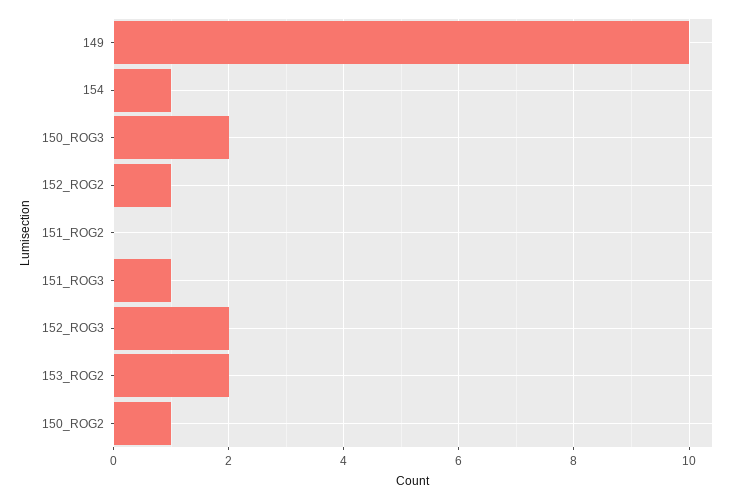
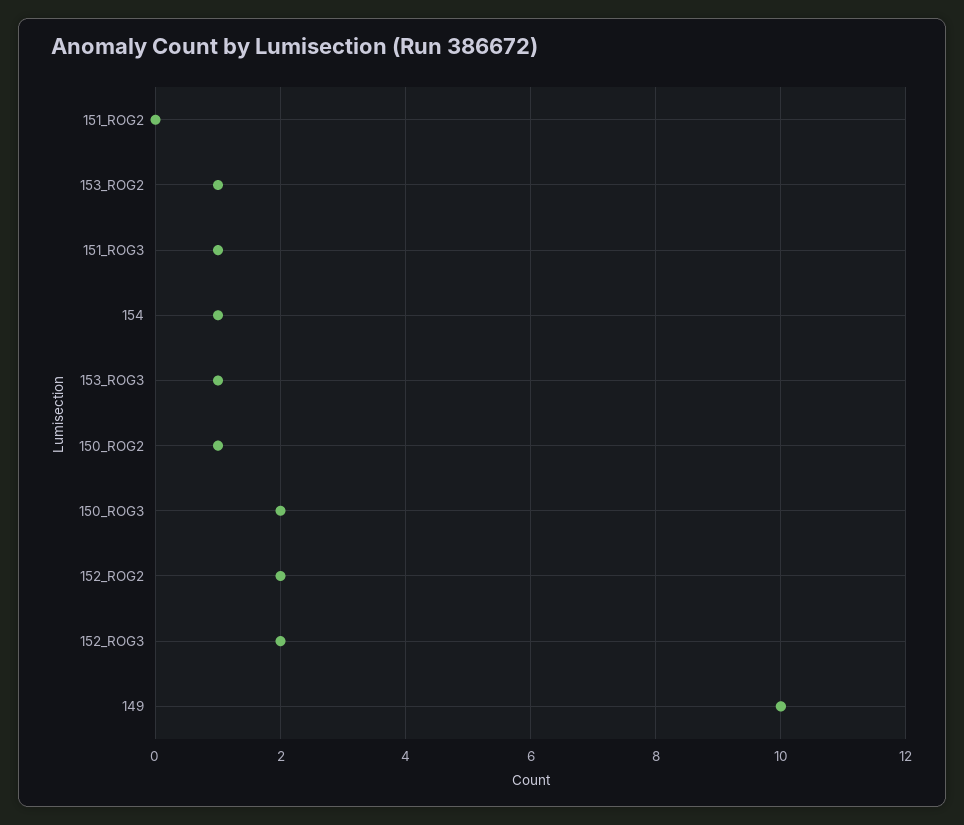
  {
    "149": 10,
    "154": 1,
    "150_ROG3": 2,
-   "152_ROG2": 1,
+   "152_ROG2": 2,
    "151_ROG2": 0,
    "151_ROG3": 1,
    "152_ROG3": 2,
-   "153_ROG2": 2,
+   "153_ROG2": 1,
-   "150_ROG2": 1
+   "150_ROG2": 1,
+   "153_ROG3": 1
  }

